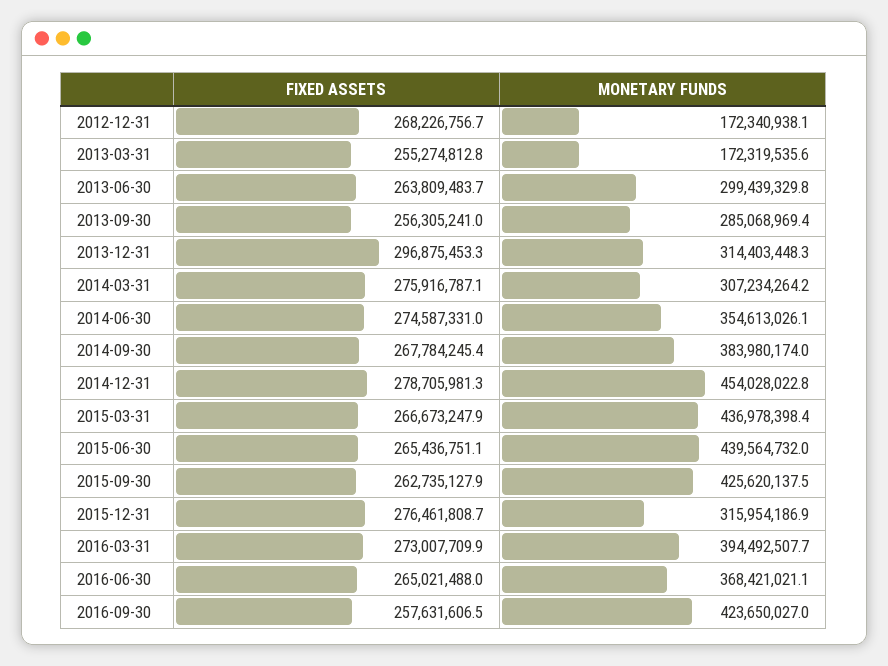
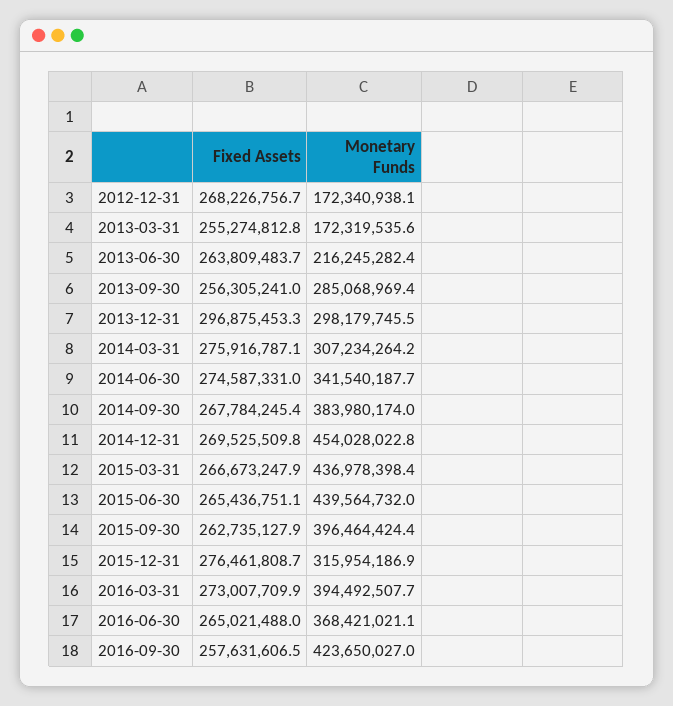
  {
    "FIXED ASSETS": {
      "2012-12-31": 268226756.7,
      "2013-03-31": 255274812.8,
      "2013-06-30": 263809483.7,
      "2013-09-30": 256305241,
      "2013-12-31": 296875453.3,
      "2014-03-31": 275916787.1,
      "2014-06-30": 274587331,
      "2014-09-30": 267784245.4,
-     "2014-12-31": 278705981.3,
+     "2014-12-31": 269525509.8,
      "2015-03-31": 266673247.9,
      "2015-06-30": 265436751.1,
      "2015-09-30": 262735127.9,
      "2015-12-31": 276461808.7,
      "2016-03-31": 273007709.9,
      "2016-06-30": 265021488,
      "2016-09-30": 257631606.5
    },
    "MONETARY FUNDS": {
      "2012-12-31": 172340938.1,
      "2013-03-31": 172319535.6,
-     "2013-06-30": 299439329.8,
+     "2013-06-30": 216245282.4,
      "2013-09-30": 285068969.4,
-     "2013-12-31": 314403448.3,
+     "2013-12-31": 298179745.5,
      "2014-03-31": 307234264.2,
-     "2014-06-30": 354613026.1,
+     "2014-06-30": 341540187.7,
      "2014-09-30": 383980174,
      "2014-12-31": 454028022.8,
      "2015-03-31": 436978398.4,
      "2015-06-30": 439564732,
-     "2015-09-30": 425620137.5,
+     "2015-09-30": 396464424.4,
      "2015-12-31": 315954186.9,
      "2016-03-31": 394492507.7,
      "2016-06-30": 368421021.1,
      "2016-09-30": 423650027
    }
  }

